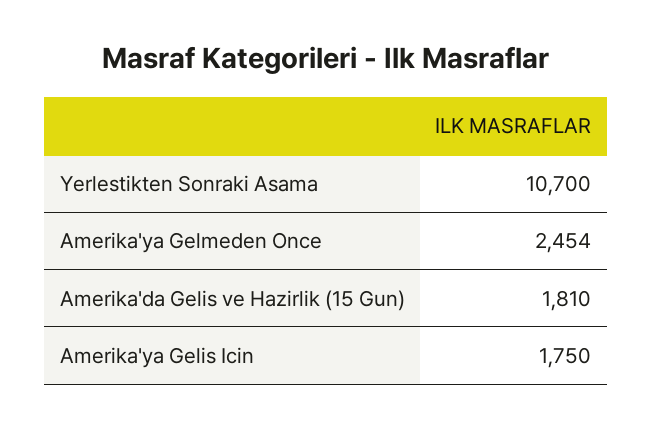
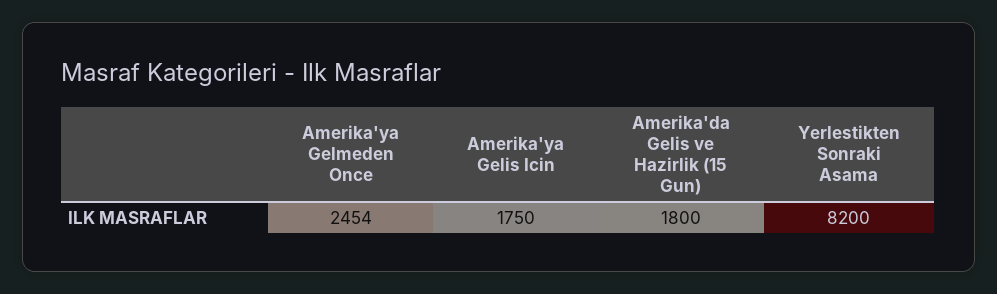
  {
-   "Yerlestikten Sonraki Asama": 10700,
+   "Yerlestikten Sonraki Asama": 8200,
    "Amerika'ya Gelmeden Once": 2454,
-   "Amerika'da Gelis ve Hazirlik (15 Gun)": 1810,
+   "Amerika'da Gelis ve Hazirlik (15 Gun)": 1800,
    "Amerika'ya Gelis Icin": 1750
  }

